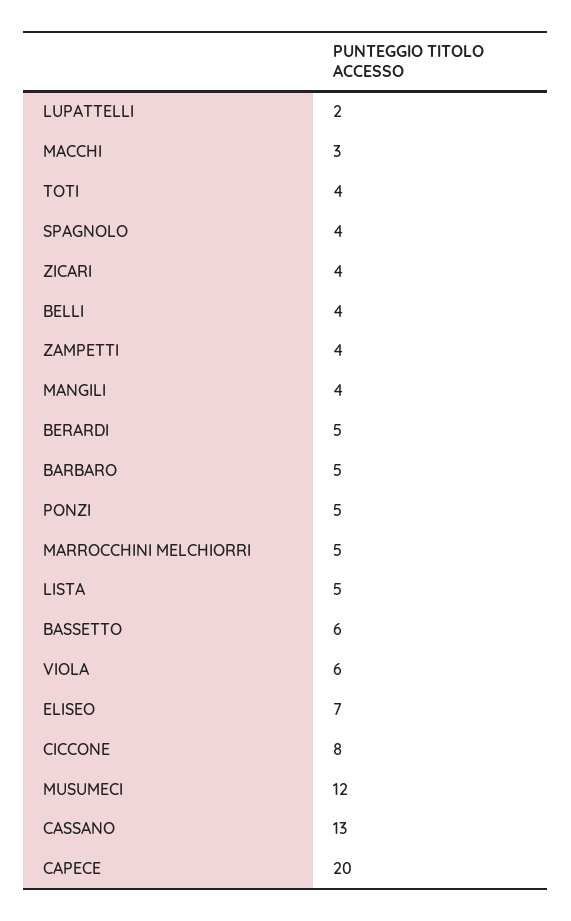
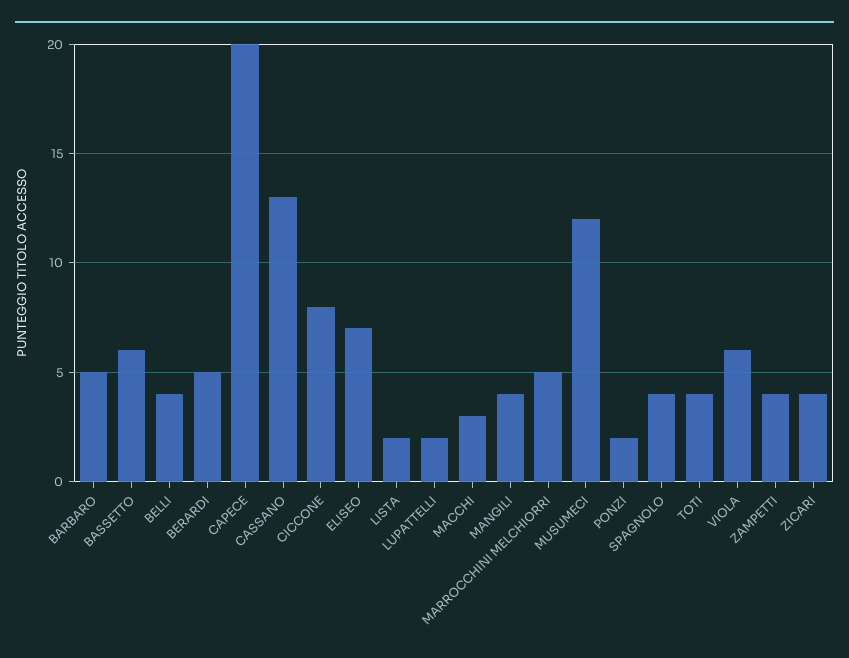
  {
    "LUPATTELLI": 2,
    "MACCHI": 3,
    "TOTI": 4,
    "SPAGNOLO": 4,
    "ZICARI": 4,
    "BELLI": 4,
    "ZAMPETTI": 4,
    "MANGILI": 4,
    "BERARDI": 5,
    "BARBARO": 5,
-   "PONZI": 5,
+   "PONZI": 2,
    "MARROCCHINI MELCHIORRI": 5,
-   "LISTA": 5,
+   "LISTA": 2,
    "BASSETTO": 6,
    "VIOLA": 6,
    "ELISEO": 7,
    "CICCONE": 8,
    "MUSUMECI": 12,
    "CASSANO": 13,
    "CAPECE": 20
  }

